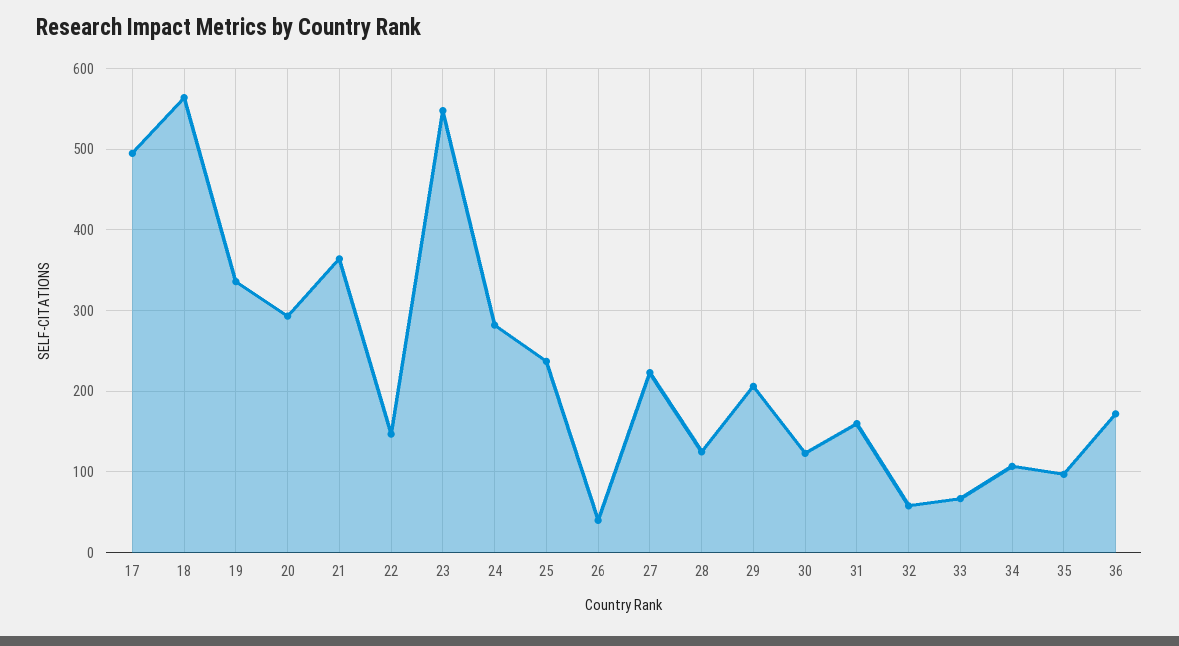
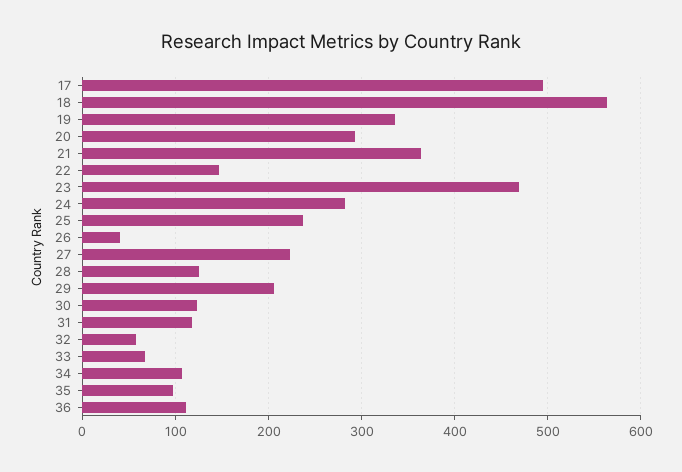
  {
    "17": 500,
    "18": 560,
    "19": 340,
    "20": 290,
    "21": 360,
    "22": 150,
-   "23": 550,
+   "23": 470,
    "24": 280,
    "25": 240,
    "26": 40,
    "27": 220,
    "28": 130,
    "29": 210,
    "30": 120,
-   "31": 160,
+   "31": 120,
    "32": 60,
    "33": 70,
    "34": 110,
    "35": 100,
-   "36": 170
+   "36": 110
  }

